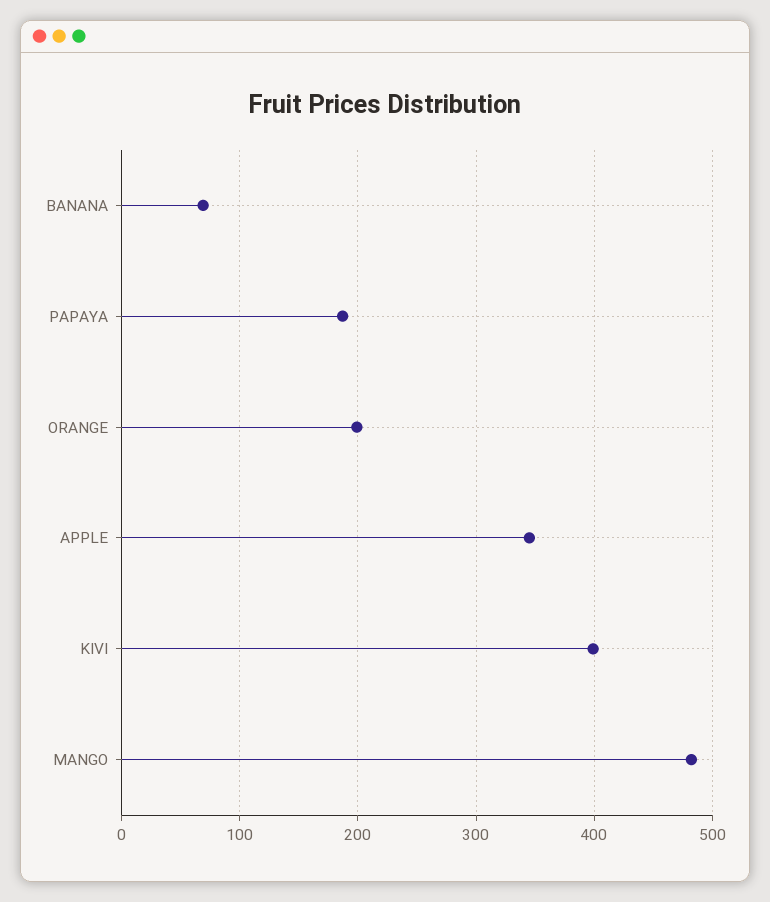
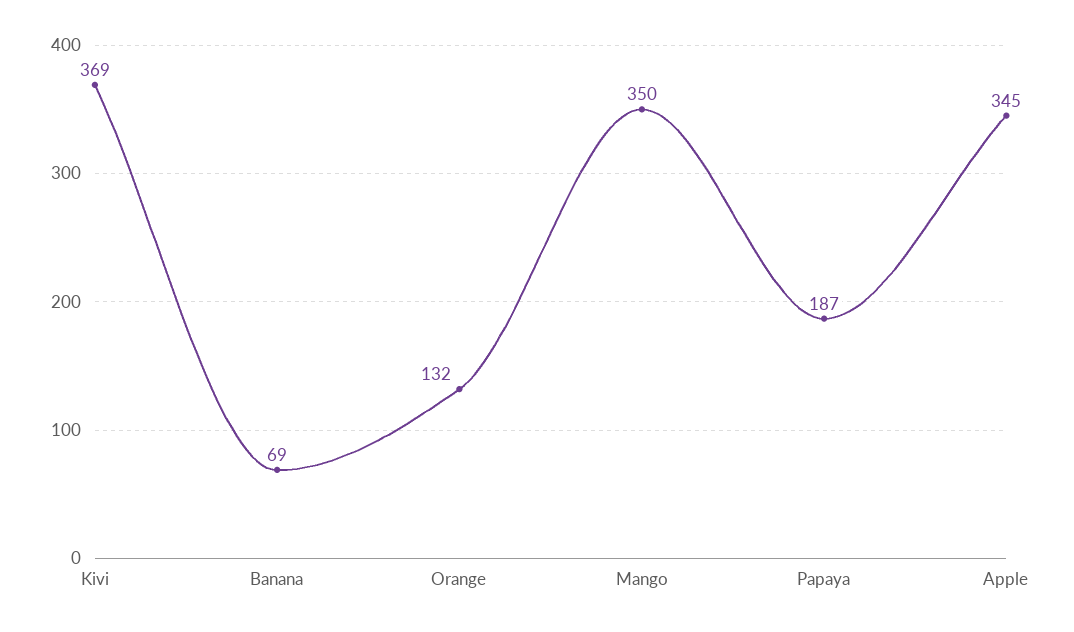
  {
    "BANANA": 69,
    "PAPAYA": 187,
-   "ORANGE": 200,
+   "ORANGE": 132,
    "APPLE": 345,
-   "KIVI": 400,
+   "KIVI": 369,
-   "MANGO": 480
+   "MANGO": 350
  }

